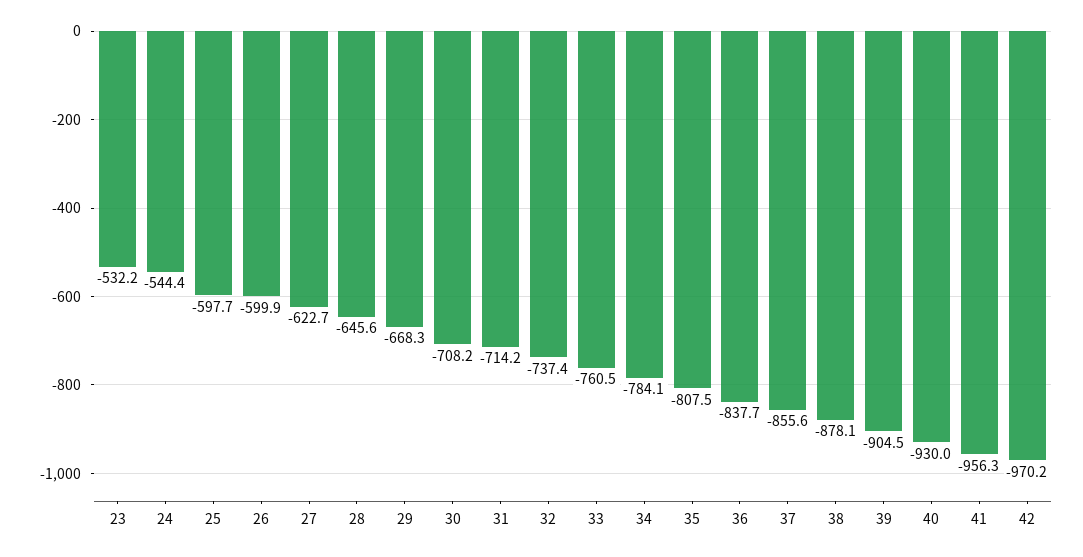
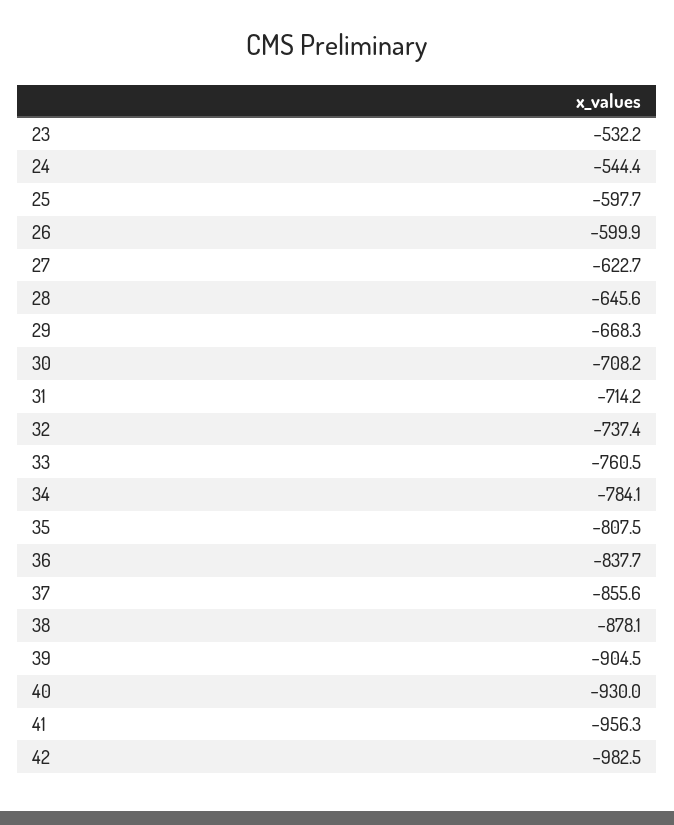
  {
    "23": -532.2,
    "24": -544.4,
    "25": -597.7,
    "26": -599.9,
    "27": -622.7,
    "28": -645.6,
    "29": -668.3,
    "30": -708.2,
    "31": -714.2,
    "32": -737.4,
    "33": -760.5,
    "34": -784.1,
    "35": -807.5,
    "36": -837.7,
    "37": -855.6,
    "38": -878.1,
    "39": -904.5,
    "40": -930,
    "41": -956.3,
-   "42": -970.2
+   "42": -982.5
  }

